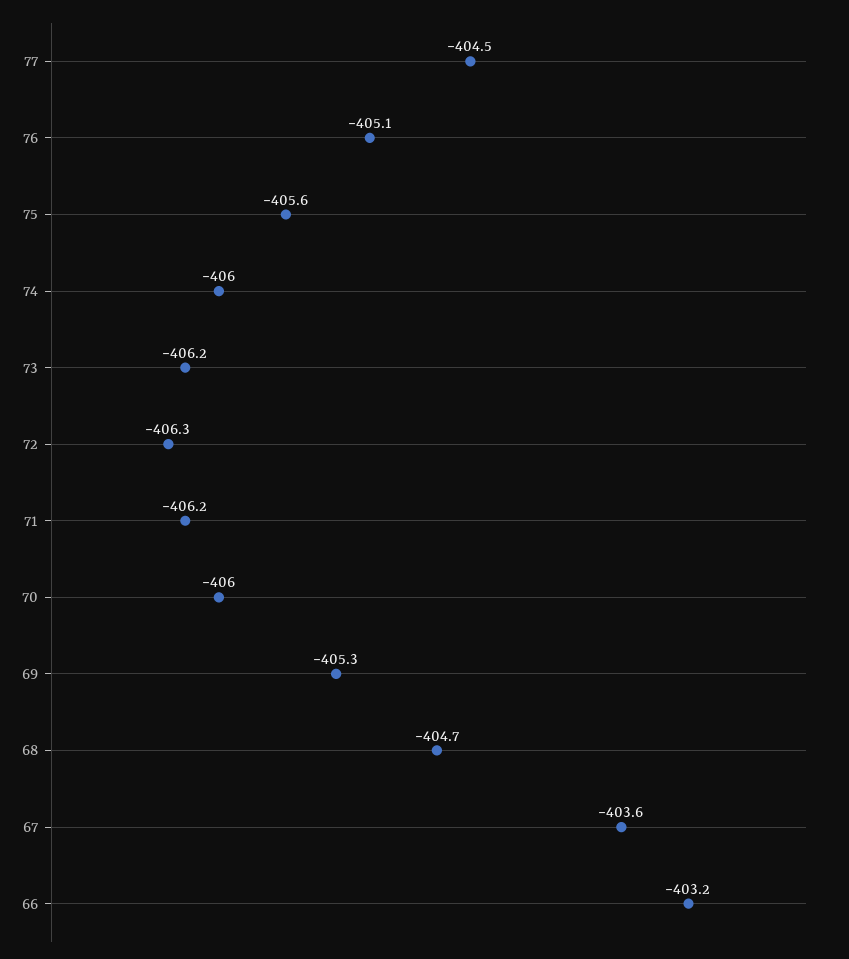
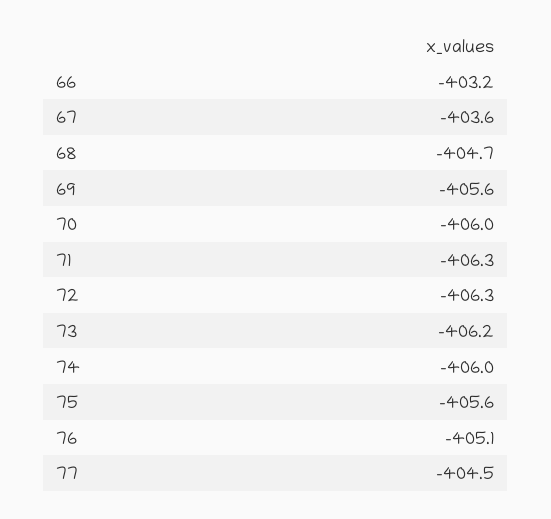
  {
    "77": -404.5,
    "76": -405.1,
    "75": -405.6,
    "74": -406,
    "73": -406.2,
    "72": -406.3,
-   "71": -406.2,
+   "71": -406.3,
    "70": -406,
-   "69": -405.3,
+   "69": -405.6,
    "68": -404.7,
    "67": -403.6,
    "66": -403.2
  }

